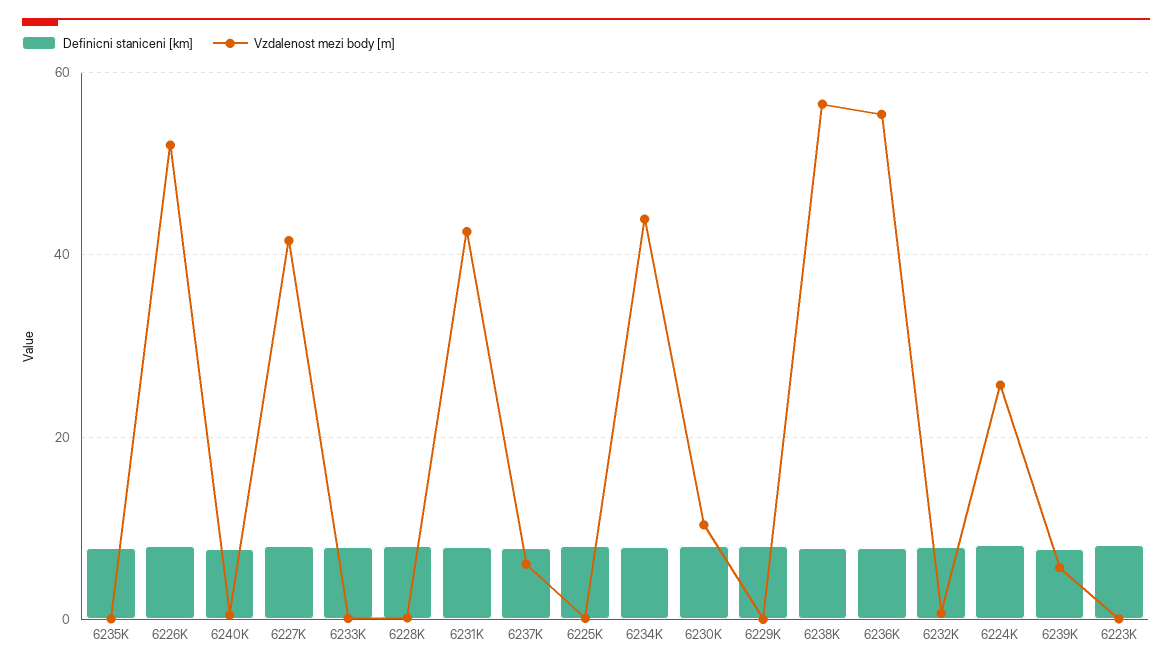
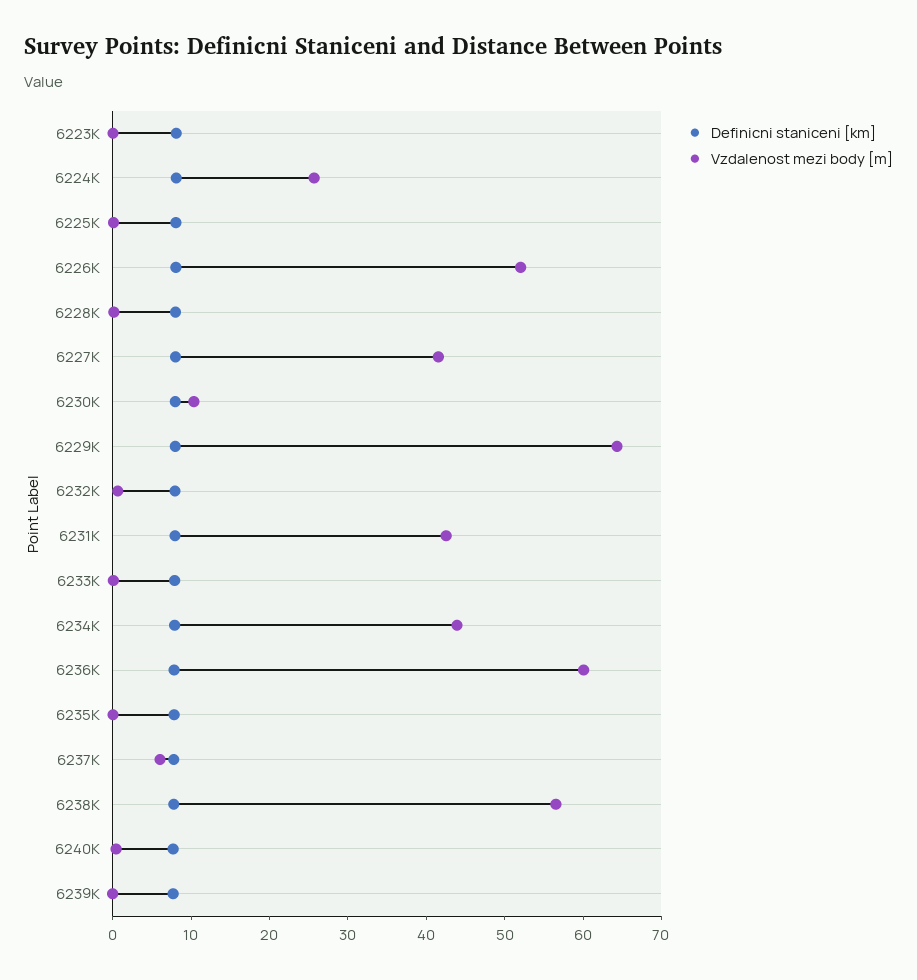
  {
    "Definicni staniceni [km]": {
      "6235K": 8,
      "6226K": 8,
      "6240K": 8,
      "6227K": 8,
      "6233K": 8,
      "6228K": 8,
      "6231K": 8,
      "6237K": 8,
      "6225K": 8,
      "6234K": 8,
      "6230K": 8,
      "6229K": 8,
      "6238K": 8,
      "6236K": 8,
      "6232K": 8,
      "6224K": 8,
      "6239K": 8,
      "6223K": 8
    },
    "Vzdalenost mezi body [m]": {
      "6235K": 0,
      "6226K": 52,
      "6240K": 0,
      "6227K": 42,
      "6233K": 0,
      "6228K": 0,
      "6231K": 42,
      "6237K": 6,
      "6225K": 0,
      "6234K": 44,
      "6230K": 10,
-     "6229K": 0,
+     "6229K": 64,
      "6238K": 56,
-     "6236K": 56,
+     "6236K": 60,
      "6232K": 0,
      "6224K": 26,
-     "6239K": 6,
+     "6239K": 0,
      "6223K": 0
    }
  }

